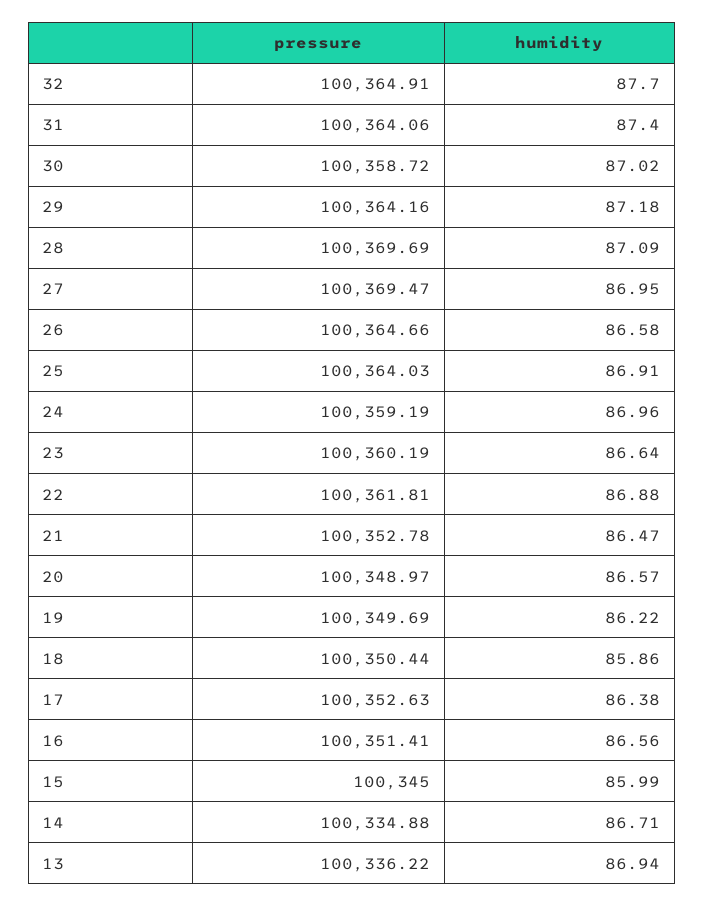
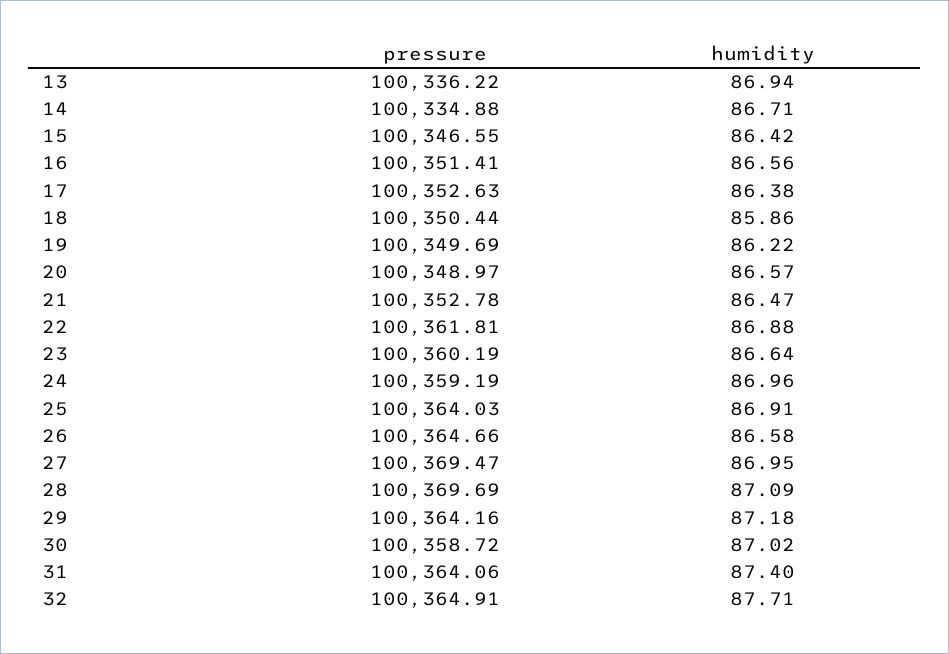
  {
    "pressure": {
      "32": 100364.91,
      "31": 100364.06,
      "30": 100358.72,
      "29": 100364.16,
      "28": 100369.69,
      "27": 100369.47,
      "26": 100364.66,
      "25": 100364.03,
      "24": 100359.19,
      "23": 100360.19,
      "22": 100361.81,
      "21": 100352.78,
      "20": 100348.97,
      "19": 100349.69,
      "18": 100350.44,
      "17": 100352.63,
      "16": 100351.41,
-     "15": 100345,
+     "15": 100346.55,
      "14": 100334.88,
      "13": 100336.22
    },
    "humidity": {
-     "32": 87.7,
+     "32": 87.71,
      "31": 87.4,
      "30": 87.02,
      "29": 87.18,
      "28": 87.09,
      "27": 86.95,
      "26": 86.58,
      "25": 86.91,
      "24": 86.96,
      "23": 86.64,
      "22": 86.88,
      "21": 86.47,
      "20": 86.57,
      "19": 86.22,
      "18": 85.86,
      "17": 86.38,
      "16": 86.56,
-     "15": 85.99,
+     "15": 86.42,
      "14": 86.71,
      "13": 86.94
    }
  }

